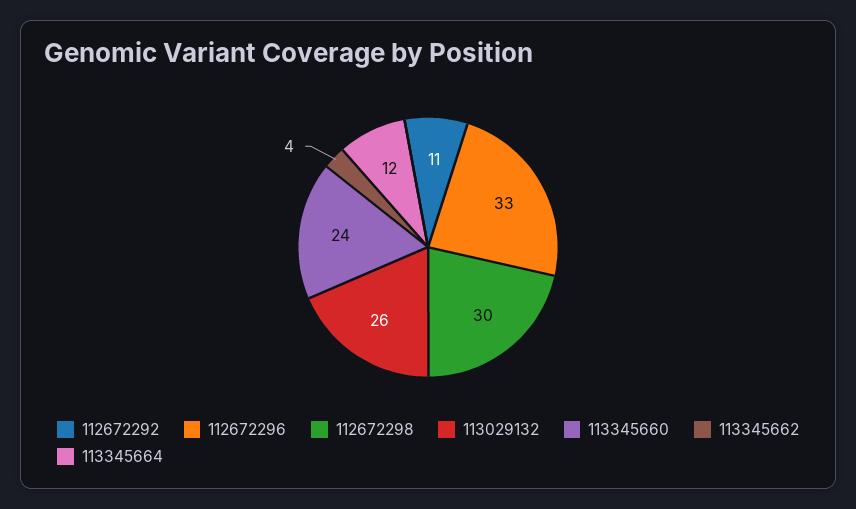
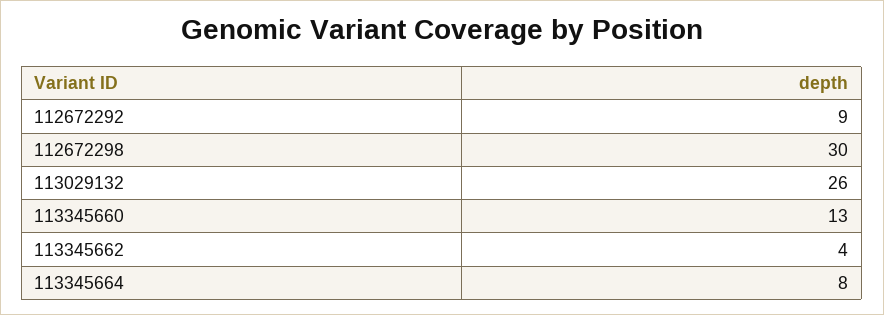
  {
-   "112672292": 11,
+   "112672292": 9,
-   "112672296": 33,
    "112672298": 30,
    "113029132": 26,
-   "113345660": 24,
+   "113345660": 13,
    "113345662": 4,
-   "113345664": 12
+   "113345664": 8
  }

